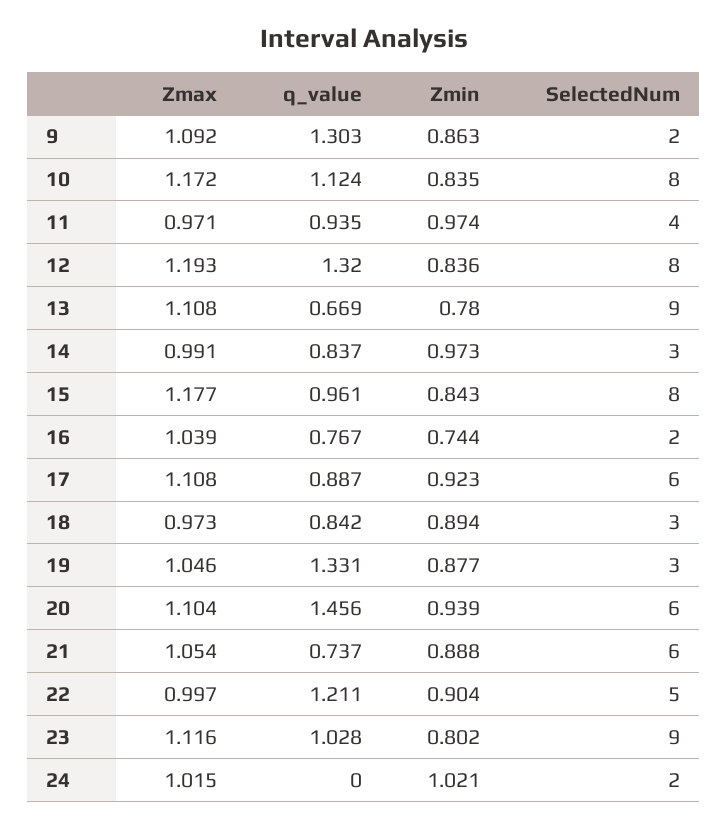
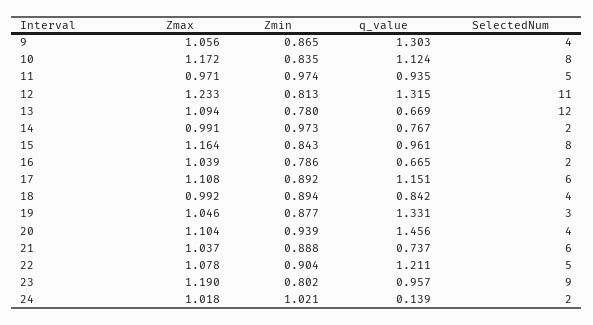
  {
    "Zmax": {
-     "9": 1.092,
+     "9": 1.056,
      "10": 1.172,
      "11": 0.971,
-     "12": 1.193,
+     "12": 1.233,
-     "13": 1.108,
+     "13": 1.094,
      "14": 0.991,
-     "15": 1.177,
+     "15": 1.164,
      "16": 1.039,
      "17": 1.108,
-     "18": 0.973,
+     "18": 0.992,
      "19": 1.046,
      "20": 1.104,
-     "21": 1.054,
+     "21": 1.037,
-     "22": 0.997,
+     "22": 1.078,
-     "23": 1.116,
+     "23": 1.19,
-     "24": 1.015
+     "24": 1.018
    },
    "q_value": {
      "9": 1.303,
      "10": 1.124,
      "11": 0.935,
-     "12": 1.32,
+     "12": 1.315,
      "13": 0.669,
-     "14": 0.837,
+     "14": 0.767,
      "15": 0.961,
-     "16": 0.767,
+     "16": 0.665,
-     "17": 0.887,
+     "17": 1.151,
      "18": 0.842,
      "19": 1.331,
      "20": 1.456,
      "21": 0.737,
      "22": 1.211,
-     "23": 1.028,
+     "23": 0.957,
-     "24": 0
+     "24": 0.139
    },
    "Zmin": {
-     "9": 0.863,
+     "9": 0.865,
      "10": 0.835,
      "11": 0.974,
-     "12": 0.836,
+     "12": 0.813,
      "13": 0.78,
      "14": 0.973,
      "15": 0.843,
-     "16": 0.744,
+     "16": 0.786,
-     "17": 0.923,
+     "17": 0.892,
      "18": 0.894,
      "19": 0.877,
      "20": 0.939,
      "21": 0.888,
      "22": 0.904,
      "23": 0.802,
      "24": 1.021
    },
    "SelectedNum": {
-     "9": 2,
+     "9": 4,
      "10": 8,
-     "11": 4,
+     "11": 5,
-     "12": 8,
+     "12": 11,
-     "13": 9,
+     "13": 12,
-     "14": 3,
+     "14": 2,
      "15": 8,
      "16": 2,
      "17": 6,
-     "18": 3,
+     "18": 4,
      "19": 3,
-     "20": 6,
+     "20": 4,
      "21": 6,
      "22": 5,
      "23": 9,
      "24": 2
    }
  }

